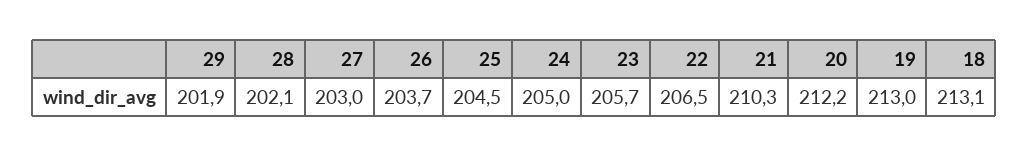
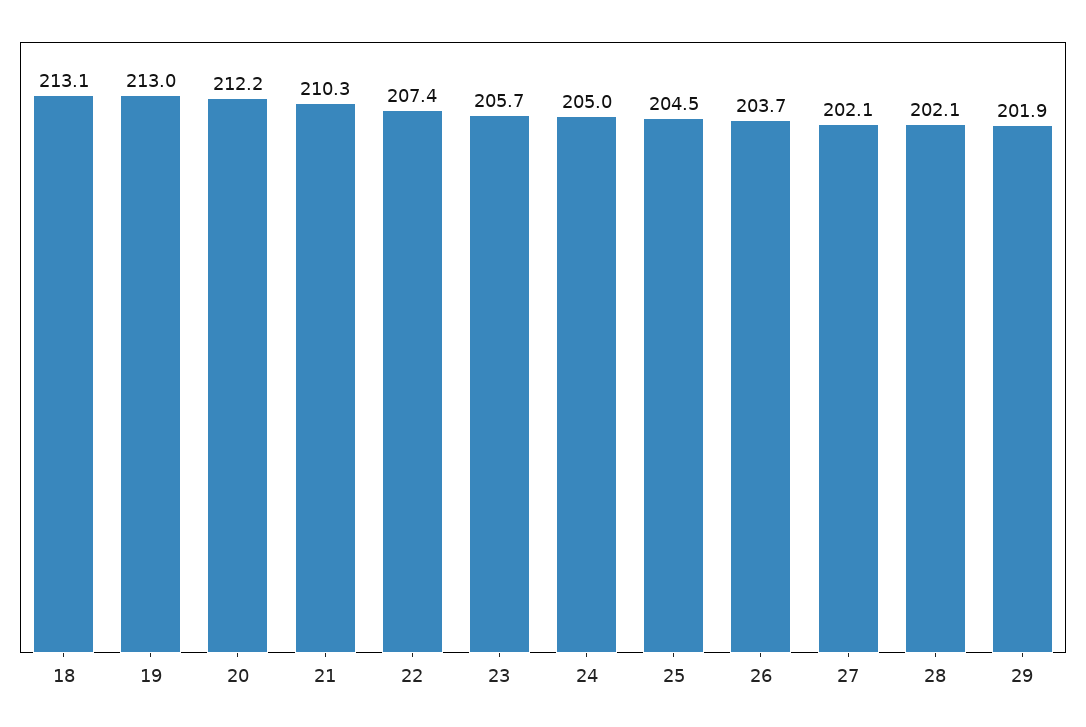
  {
    "29": 201.9,
    "28": 202.1,
-   "27": 203,
+   "27": 202.1,
    "26": 203.7,
    "25": 204.5,
    "24": 205,
    "23": 205.7,
-   "22": 206.5,
+   "22": 207.4,
    "21": 210.3,
    "20": 212.2,
    "19": 213,
    "18": 213.1
  }

